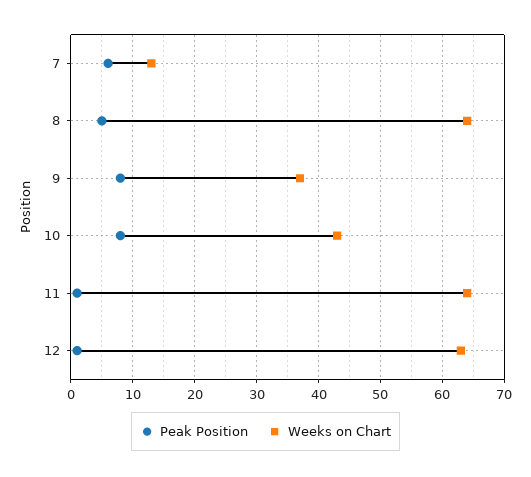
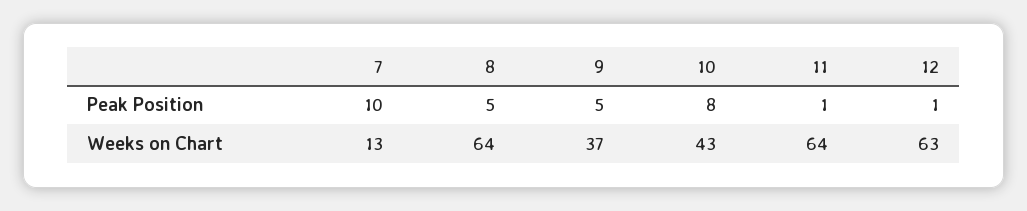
  {
    "Peak Position": {
-     "7": 6,
+     "7": 10,
      "8": 5,
-     "9": 8,
+     "9": 5,
      "10": 8,
      "11": 1,
      "12": 1
    },
    "Weeks on Chart": {
      "7": 13,
      "8": 64,
      "9": 37,
      "10": 43,
      "11": 64,
      "12": 63
    }
  }

